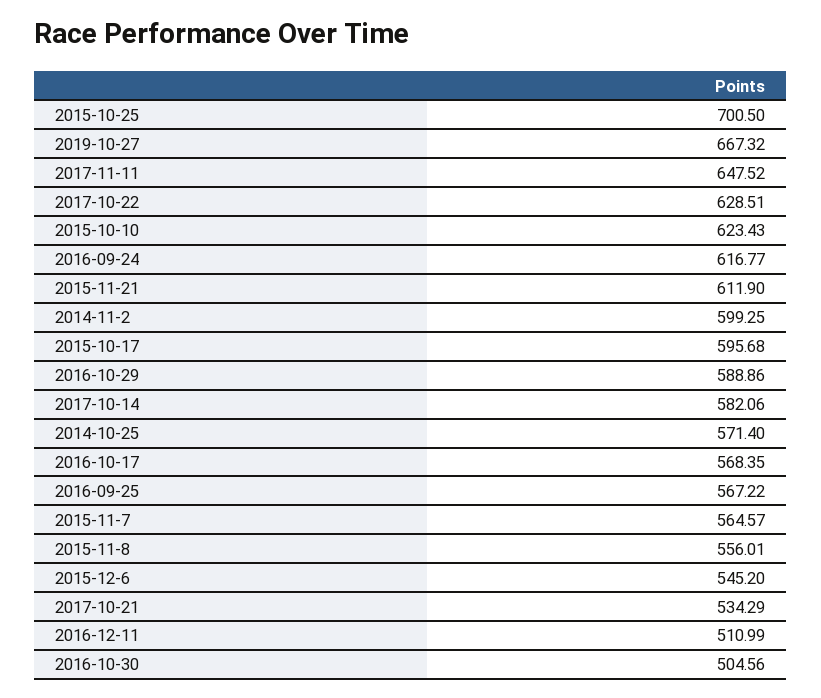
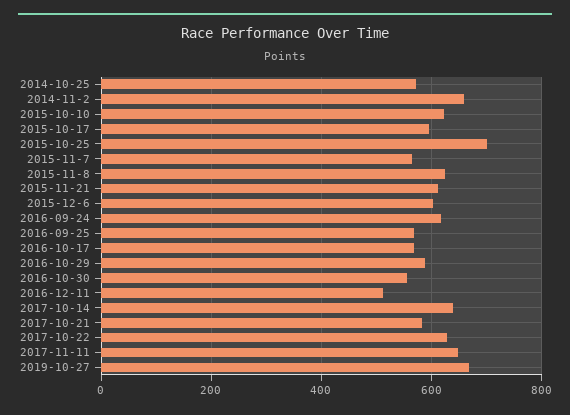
  {
    "2015-10-25": 700.5,
    "2019-10-27": 667.32,
    "2017-11-11": 647.52,
    "2017-10-22": 628.51,
    "2015-10-10": 623.43,
    "2016-09-24": 616.77,
    "2015-11-21": 611.9,
-   "2014-11-2": 599.25,
+   "2014-11-2": 660,
    "2015-10-17": 595.68,
    "2016-10-29": 588.86,
-   "2017-10-14": 582.06,
+   "2017-10-14": 640,
    "2014-10-25": 571.4,
    "2016-10-17": 568.35,
    "2016-09-25": 567.22,
    "2015-11-7": 564.57,
-   "2015-11-8": 556.01,
+   "2015-11-8": 620,
-   "2015-12-6": 545.2,
+   "2015-12-6": 600,
-   "2017-10-21": 534.29,
+   "2017-10-21": 580,
    "2016-12-11": 510.99,
-   "2016-10-30": 504.56
+   "2016-10-30": 560
  }

